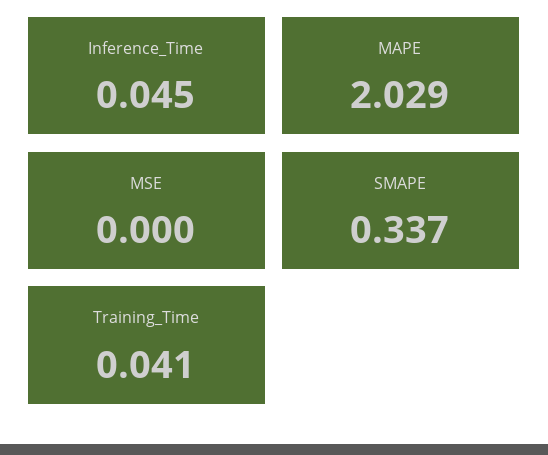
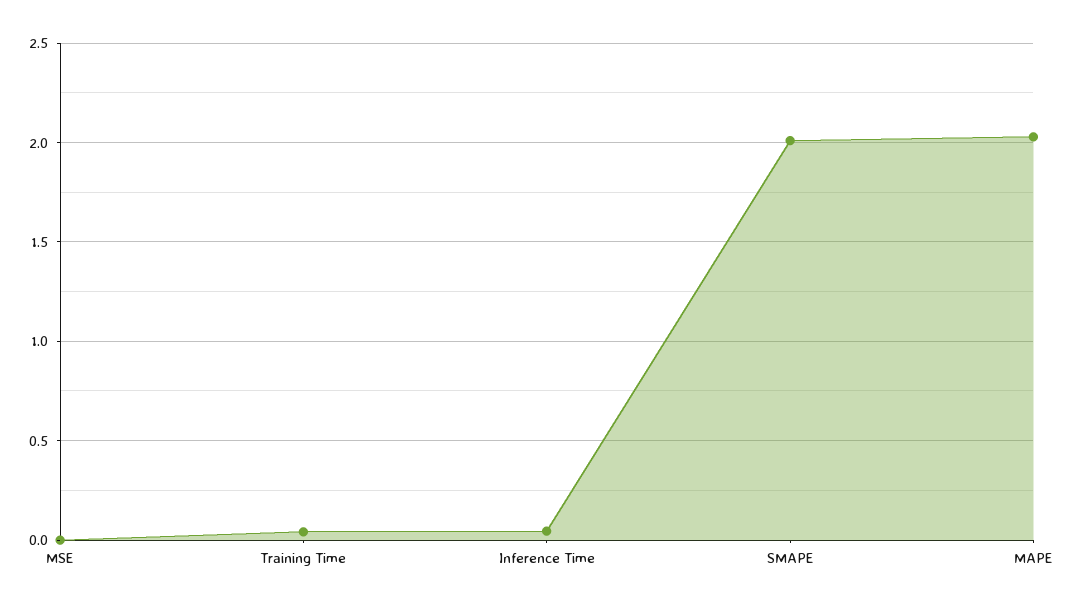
  {
    "Inference_Time": 0.045,
    "MAPE": 2.029,
    "MSE": 0,
-   "SMAPE": 0.337,
+   "SMAPE": 2,
    "Training_Time": 0.041
  }

